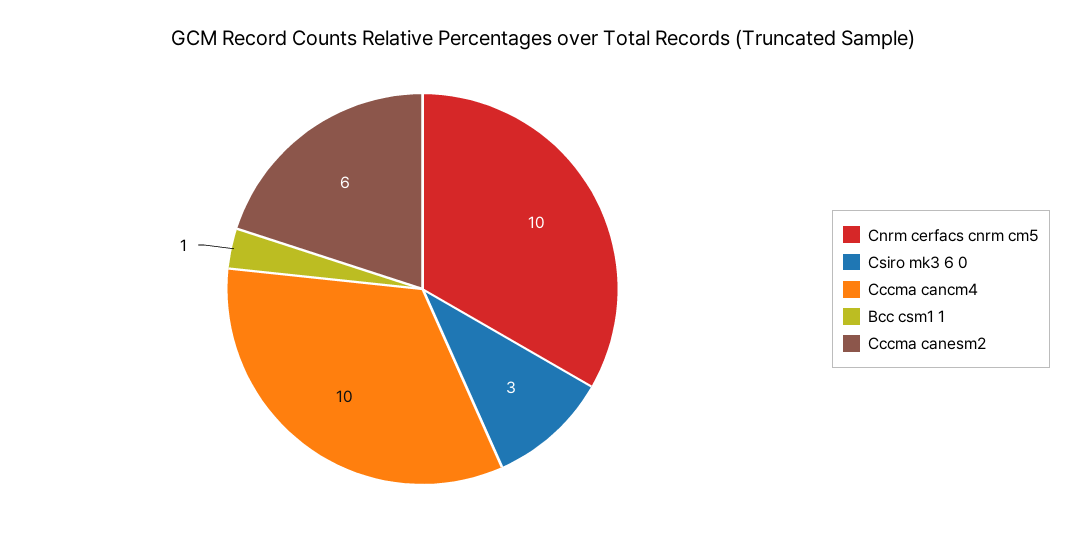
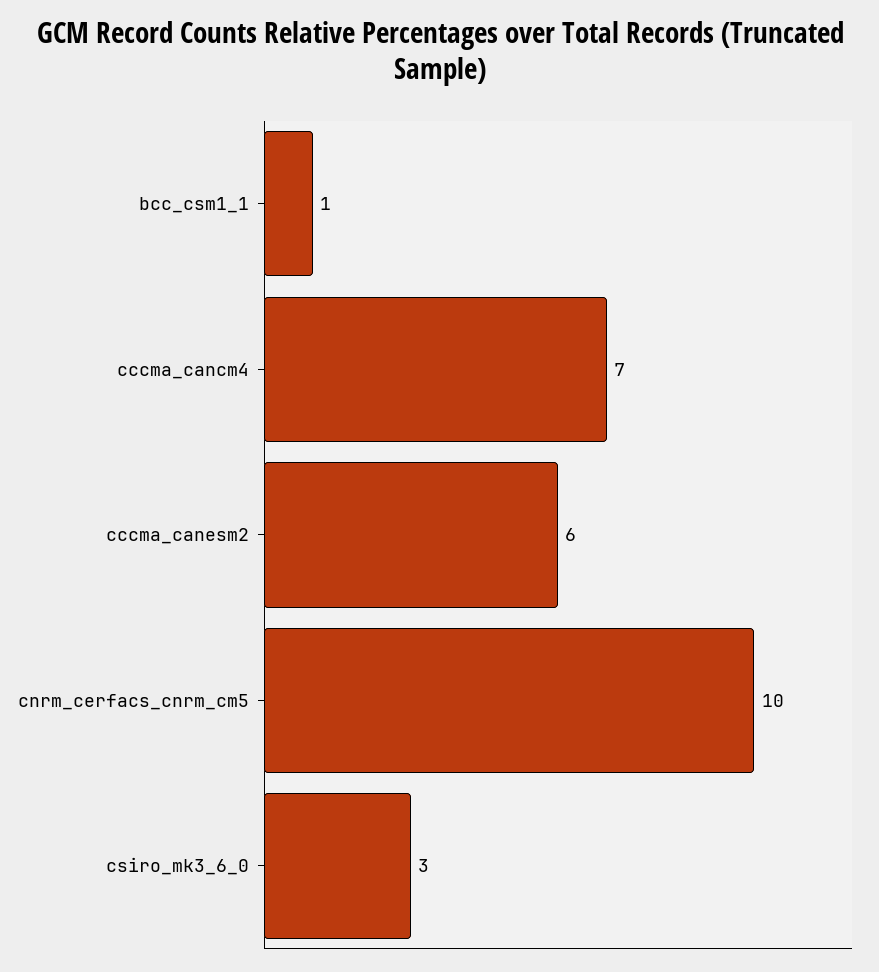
  {
    "Cnrm cerfacs cnrm cm5": 10,
    "Csiro mk3 6 0": 3,
-   "Cccma cancm4": 10,
+   "Cccma cancm4": 7,
    "Bcc csm1 1": 1,
    "Cccma canesm2": 6
  }

